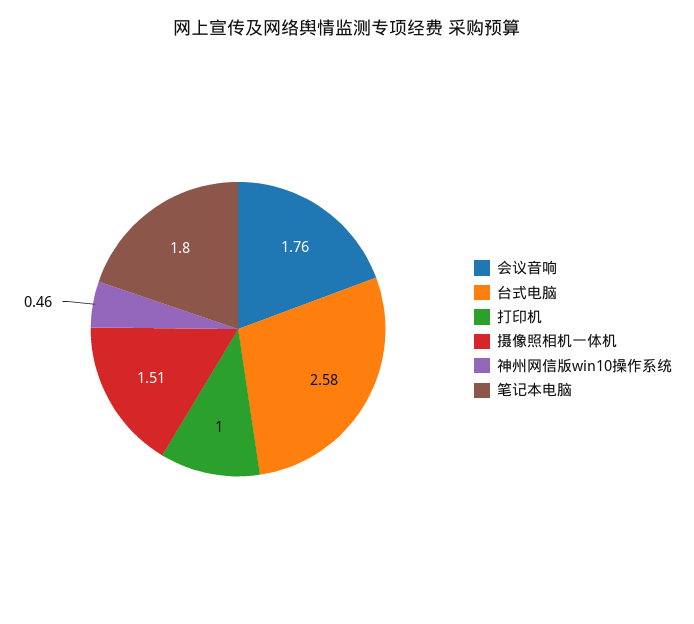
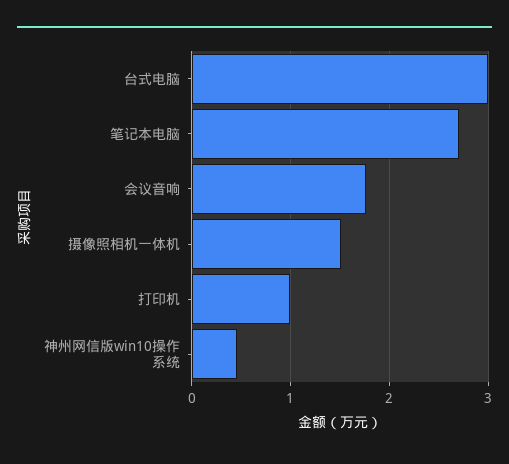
  {
    "会议音响": 1.76,
-   "台式电脑": 2.58,
+   "台式电脑": 3,
    "打印机": 1,
    "摄像照相机一体机": 1.51,
    "神州网信版win10操作系统": 0.46,
-   "笔记本电脑": 1.8
+   "笔记本电脑": 2.7
  }

